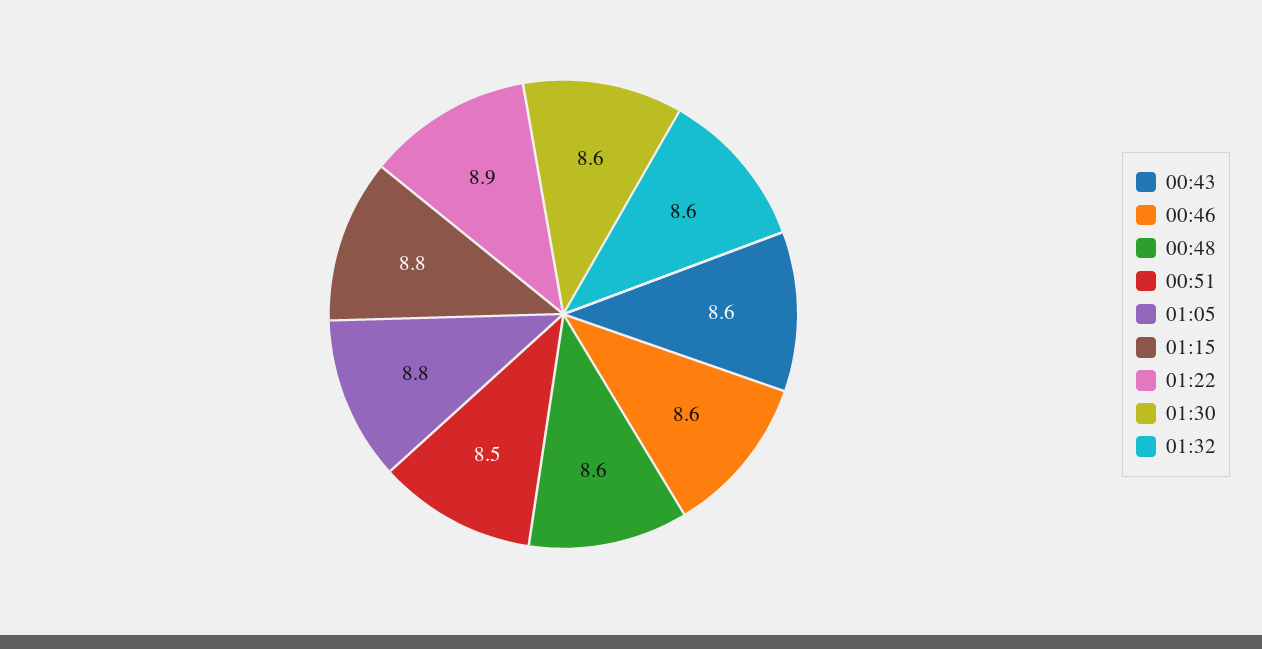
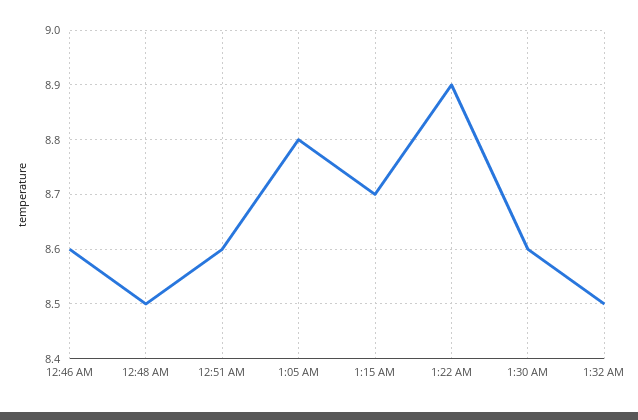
  {
-   "00:43": 8.6,
    "00:46": 8.6,
-   "00:48": 8.6,
+   "00:48": 8.5,
-   "00:51": 8.5,
+   "00:51": 8.6,
    "01:05": 8.8,
-   "01:15": 8.8,
+   "01:15": 8.7,
    "01:22": 8.9,
    "01:30": 8.6,
-   "01:32": 8.6
+   "01:32": 8.5
  }

